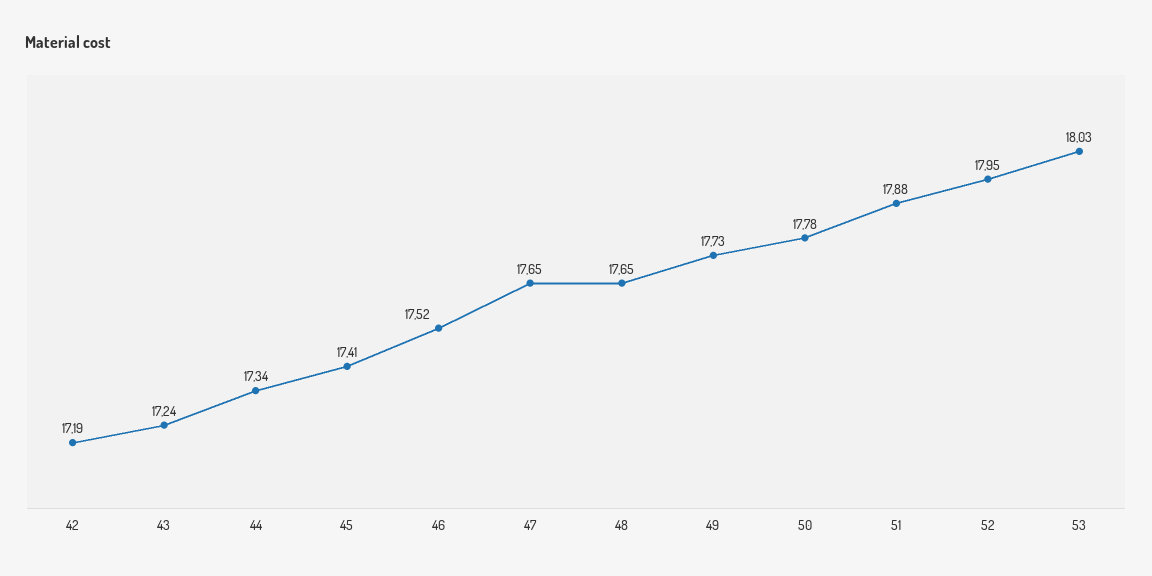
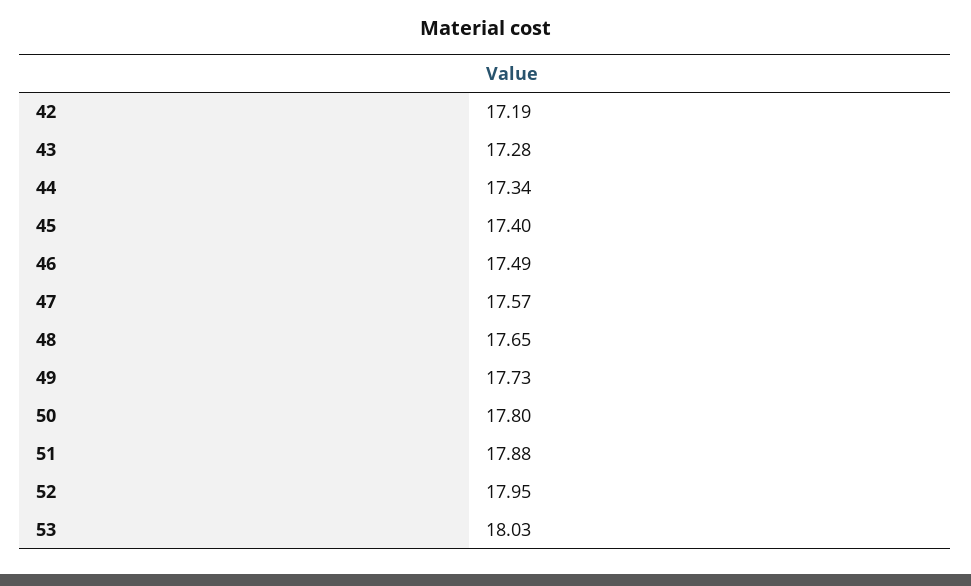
  {
    "42": 17.19,
-   "43": 17.24,
+   "43": 17.28,
    "44": 17.34,
-   "45": 17.41,
+   "45": 17.4,
-   "46": 17.52,
+   "46": 17.49,
-   "47": 17.65,
+   "47": 17.57,
    "48": 17.65,
    "49": 17.73,
-   "50": 17.78,
+   "50": 17.8,
    "51": 17.88,
    "52": 17.95,
    "53": 18.03
  }

